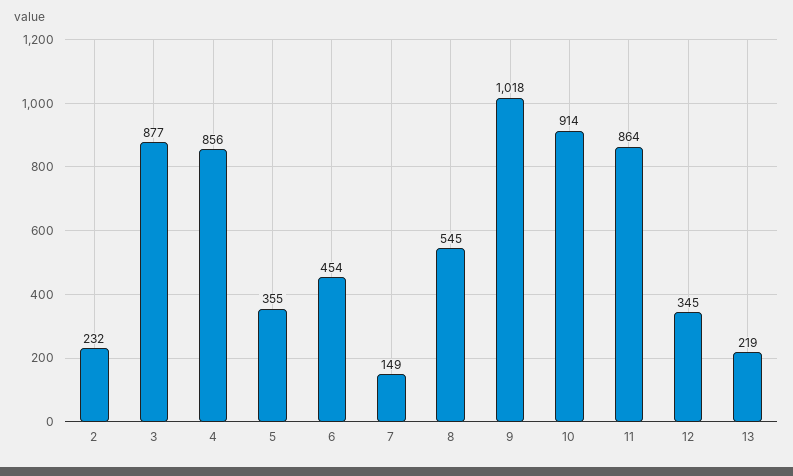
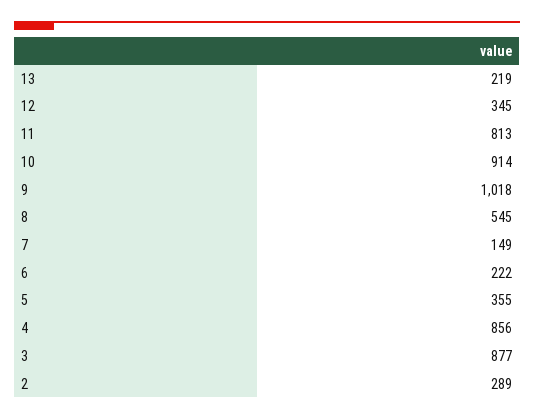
  {
-   "2": 232,
+   "2": 289,
    "3": 877,
    "4": 856,
    "5": 355,
-   "6": 454,
+   "6": 222,
    "7": 149,
    "8": 545,
    "9": 1018,
    "10": 914,
-   "11": 864,
+   "11": 813,
    "12": 345,
    "13": 219
  }

